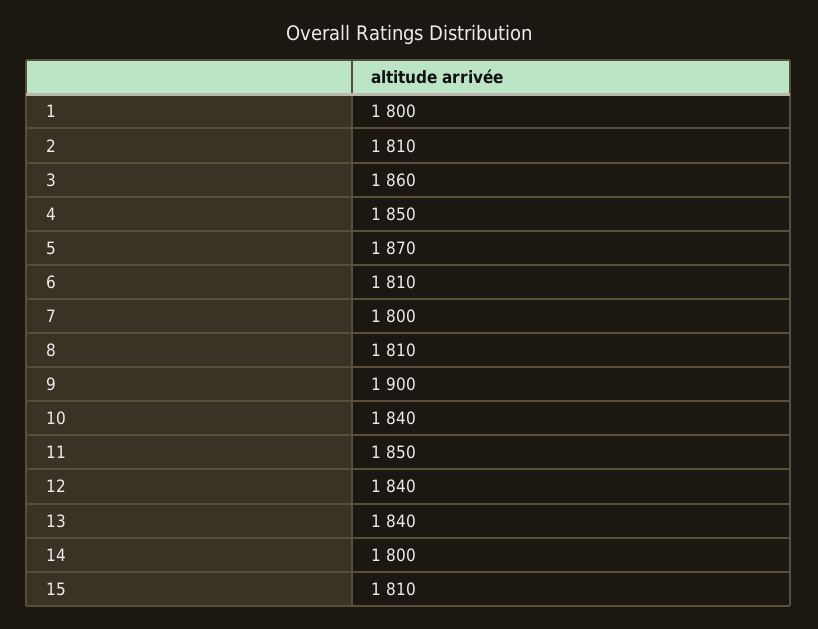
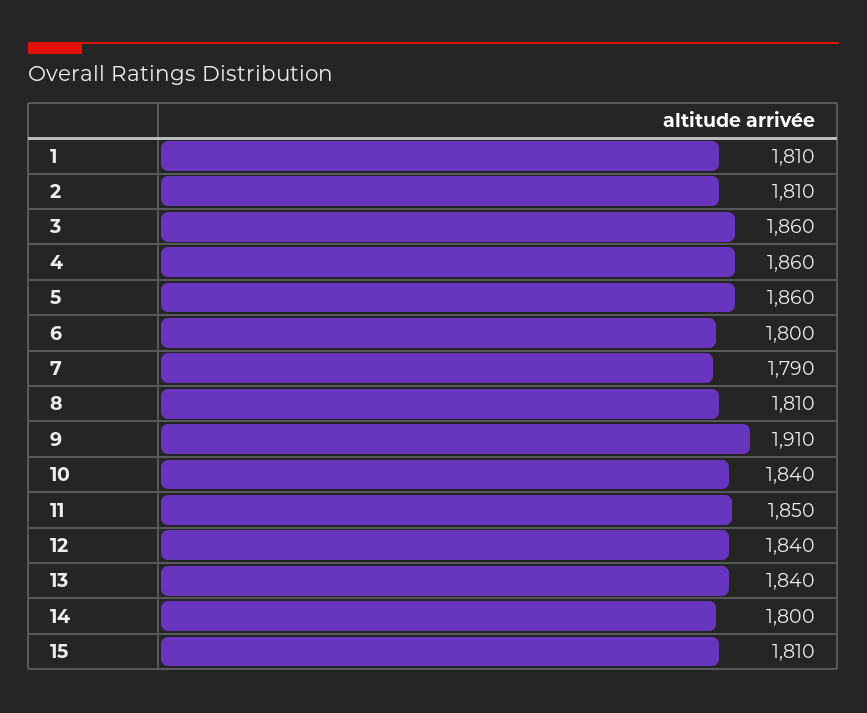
  {
-   "1": 1800,
+   "1": 1810,
    "2": 1810,
    "3": 1860,
-   "4": 1850,
+   "4": 1860,
-   "5": 1870,
+   "5": 1860,
-   "6": 1810,
+   "6": 1800,
-   "7": 1800,
+   "7": 1790,
    "8": 1810,
-   "9": 1900,
+   "9": 1910,
    "10": 1840,
    "11": 1850,
    "12": 1840,
    "13": 1840,
    "14": 1800,
    "15": 1810
  }

